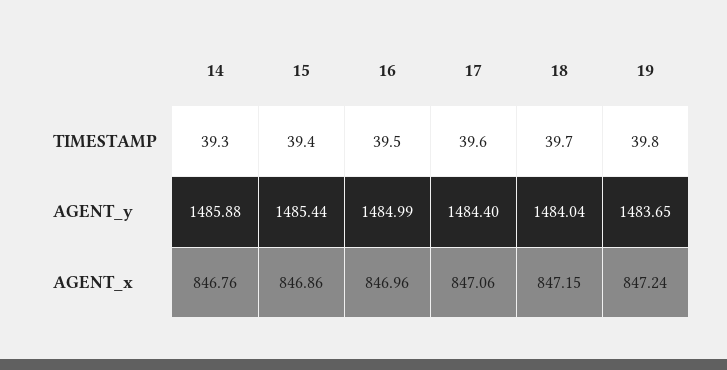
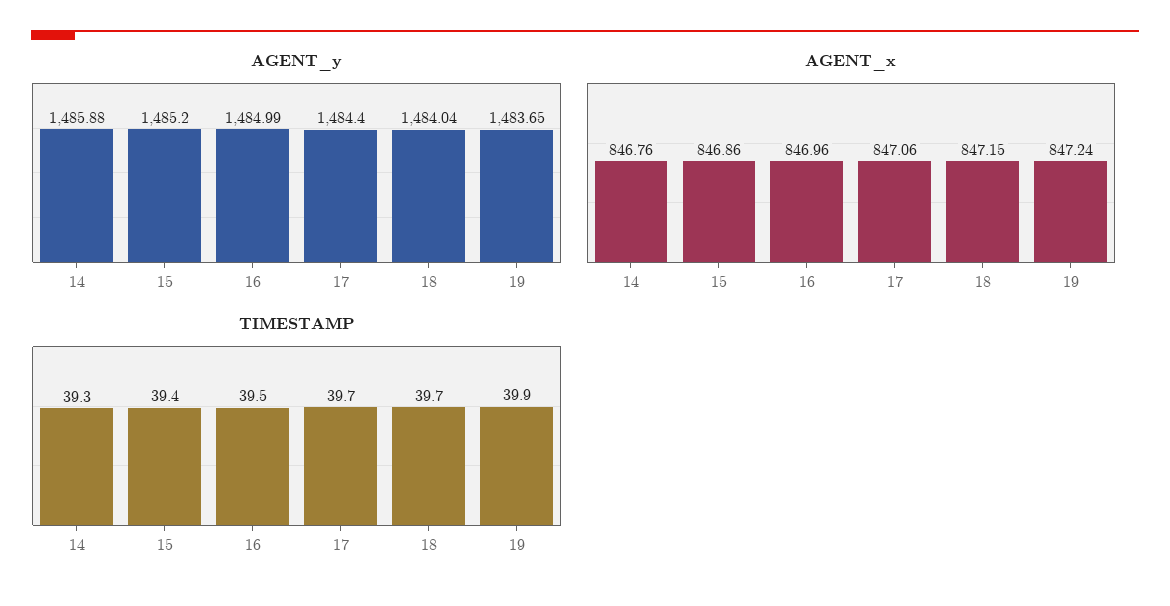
  {
    "TIMESTAMP": {
      "14": 39.3,
      "15": 39.4,
      "16": 39.5,
-     "17": 39.6,
+     "17": 39.7,
      "18": 39.7,
-     "19": 39.8
+     "19": 39.9
    },
    "AGENT_y": {
      "14": 1485.88,
-     "15": 1485.44,
+     "15": 1485.2,
      "16": 1484.99,
      "17": 1484.4,
      "18": 1484.04,
      "19": 1483.65
    },
    "AGENT_x": {
      "14": 846.76,
      "15": 846.86,
      "16": 846.96,
      "17": 847.06,
      "18": 847.15,
      "19": 847.24
    }
  }

